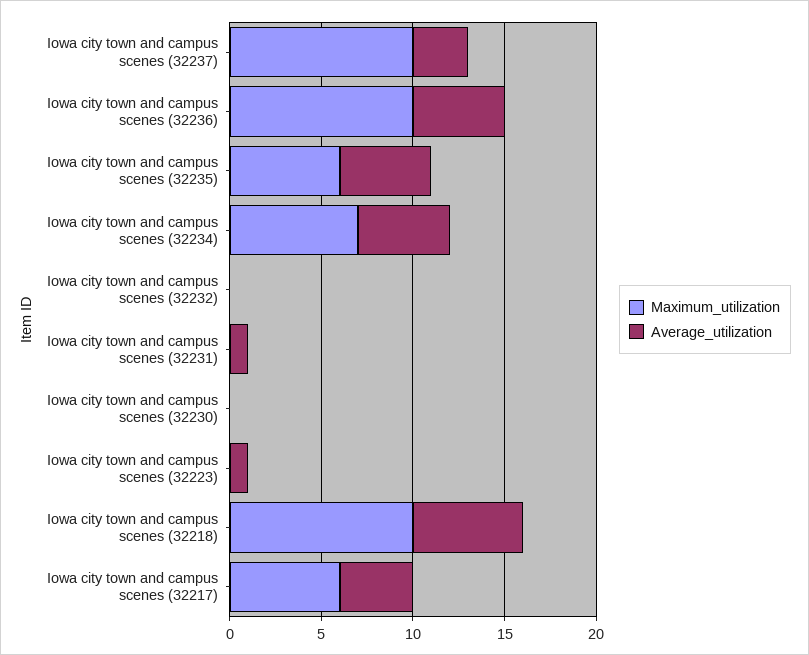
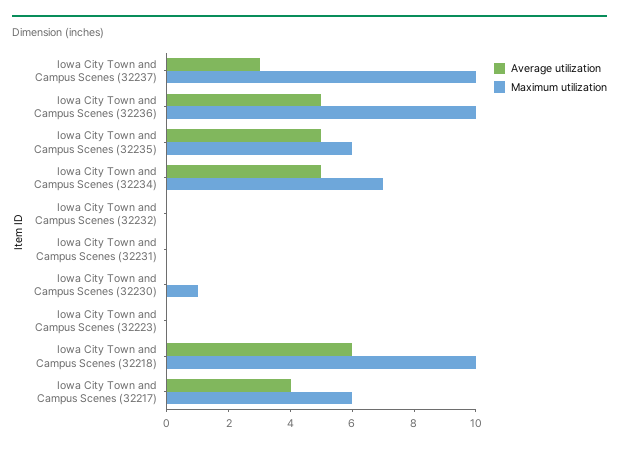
  {
    "Maximum_utilization": {
      "Iowa city town and campus scenes (32237)": 10,
      "Iowa city town and campus scenes (32236)": 10,
      "Iowa city town and campus scenes (32235)": 6,
      "Iowa city town and campus scenes (32234)": 7,
      "Iowa city town and campus scenes (32232)": 0,
      "Iowa city town and campus scenes (32231)": 0,
-     "Iowa city town and campus scenes (32230)": 0,
+     "Iowa city town and campus scenes (32230)": 1,
      "Iowa city town and campus scenes (32223)": 0,
      "Iowa city town and campus scenes (32218)": 10,
      "Iowa city town and campus scenes (32217)": 6
    },
    "Average_utilization": {
      "Iowa city town and campus scenes (32237)": 3,
      "Iowa city town and campus scenes (32236)": 5,
      "Iowa city town and campus scenes (32235)": 5,
      "Iowa city town and campus scenes (32234)": 5,
      "Iowa city town and campus scenes (32232)": 0,
-     "Iowa city town and campus scenes (32231)": 1,
+     "Iowa city town and campus scenes (32231)": 0,
      "Iowa city town and campus scenes (32230)": 0,
-     "Iowa city town and campus scenes (32223)": 1,
+     "Iowa city town and campus scenes (32223)": 0,
      "Iowa city town and campus scenes (32218)": 6,
      "Iowa city town and campus scenes (32217)": 4
    }
  }

